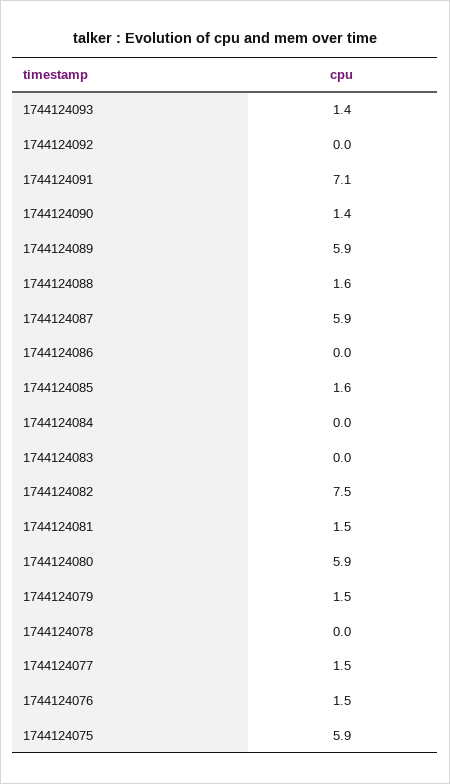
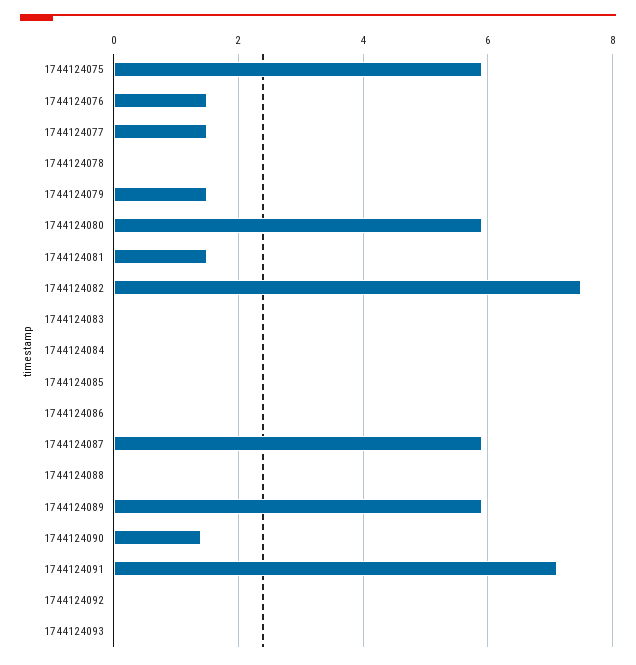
  {
-   "1744124093": 1.4,
+   "1744124093": 0,
    "1744124092": 0,
    "1744124091": 7.1,
    "1744124090": 1.4,
    "1744124089": 5.9,
-   "1744124088": 1.6,
+   "1744124088": 0,
    "1744124087": 5.9,
    "1744124086": 0,
-   "1744124085": 1.6,
+   "1744124085": 0,
    "1744124084": 0,
    "1744124083": 0,
    "1744124082": 7.5,
    "1744124081": 1.5,
    "1744124080": 5.9,
    "1744124079": 1.5,
    "1744124078": 0,
    "1744124077": 1.5,
    "1744124076": 1.5,
    "1744124075": 5.9
  }

